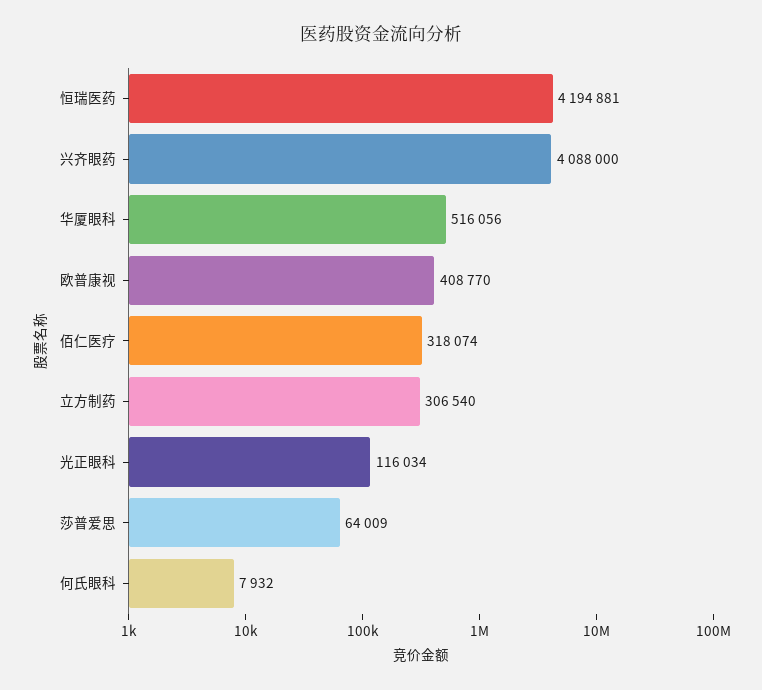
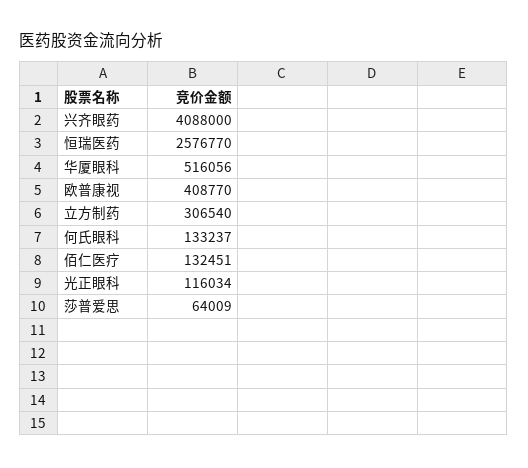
  {
-   "恒瑞医药": 4194881,
+   "恒瑞医药": 2576770,
    "兴齐眼药": 4088000,
    "华厦眼科": 516056,
    "欧普康视": 408770,
-   "佰仁医疗": 318074,
+   "佰仁医疗": 132451,
    "立方制药": 306540,
    "光正眼科": 116034,
    "莎普爱思": 64009,
-   "何氏眼科": 7932
+   "何氏眼科": 133237
  }

